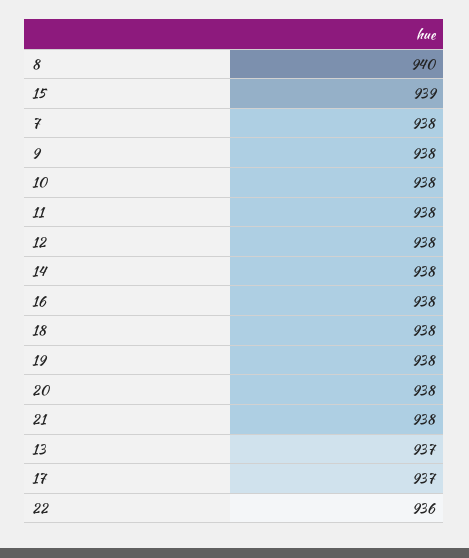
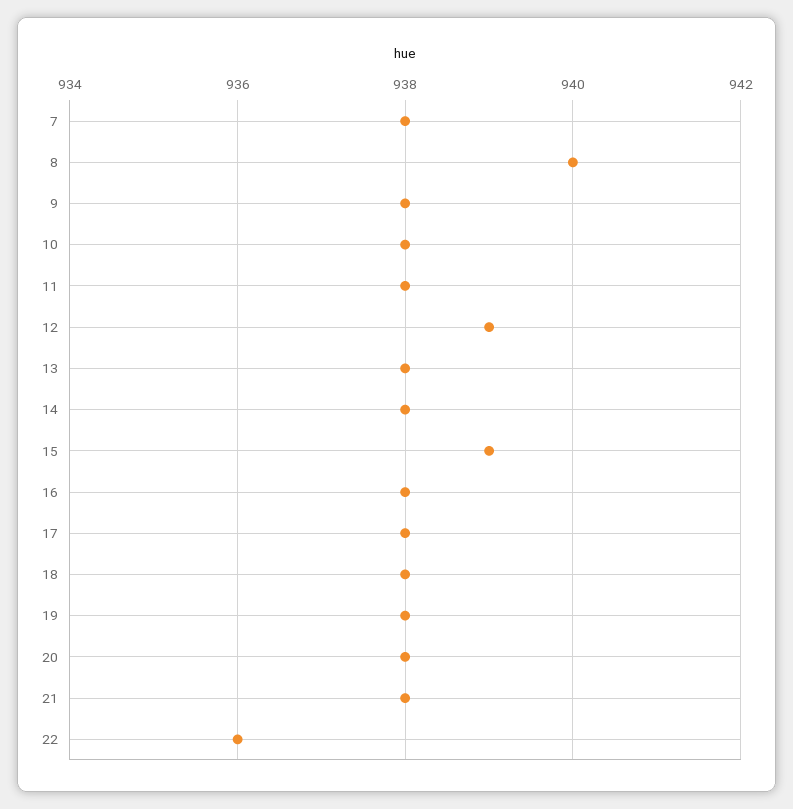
  {
    "8": 940,
    "15": 939,
    "7": 938,
    "9": 938,
    "10": 938,
    "11": 938,
-   "12": 938,
+   "12": 939,
    "14": 938,
    "16": 938,
    "18": 938,
    "19": 938,
    "20": 938,
    "21": 938,
-   "13": 937,
+   "13": 938,
-   "17": 937,
+   "17": 938,
    "22": 936
  }

